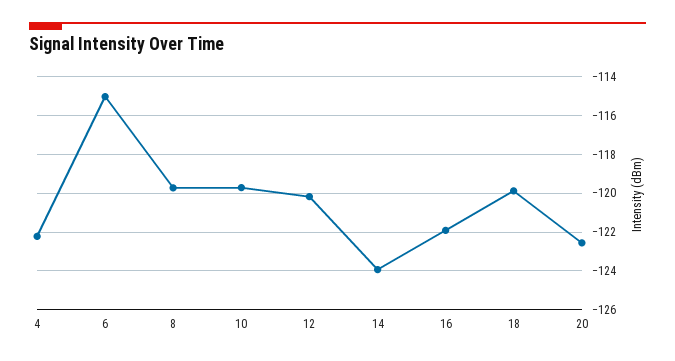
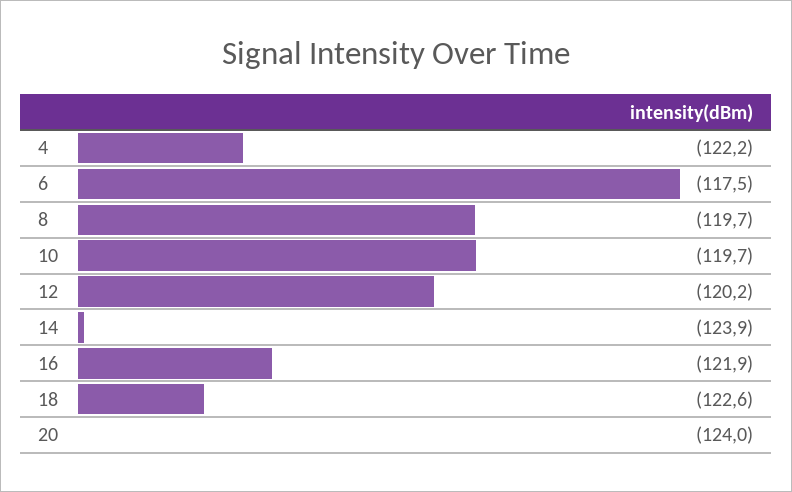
  {
    "4": -122.2,
-   "6": -115,
+   "6": -117.5,
    "8": -119.7,
    "10": -119.7,
    "12": -120.2,
    "14": -123.9,
    "16": -121.9,
-   "18": -120,
+   "18": -122.6,
-   "20": -122.5
+   "20": -124
  }

